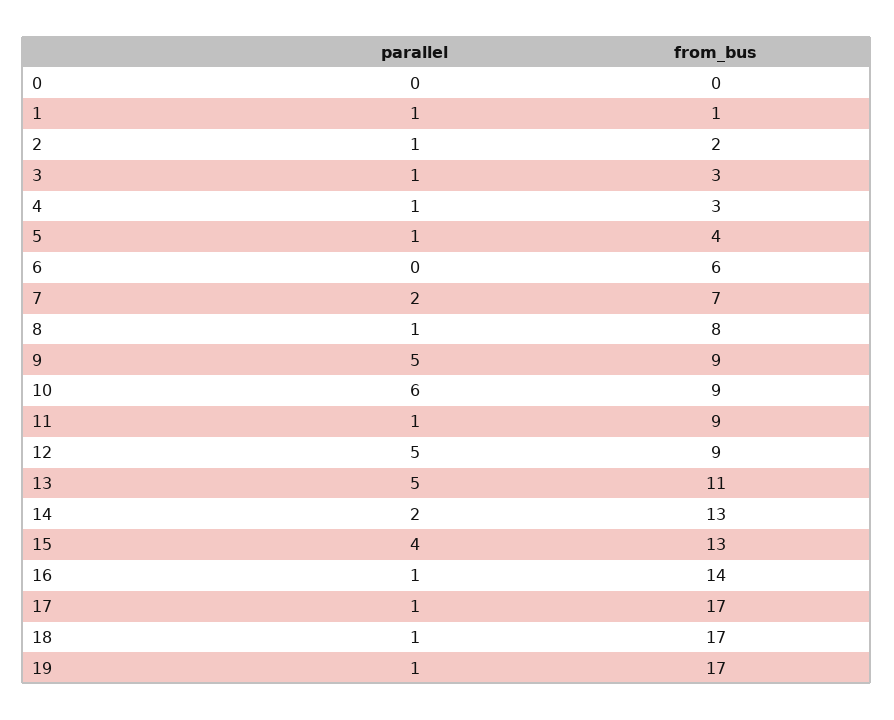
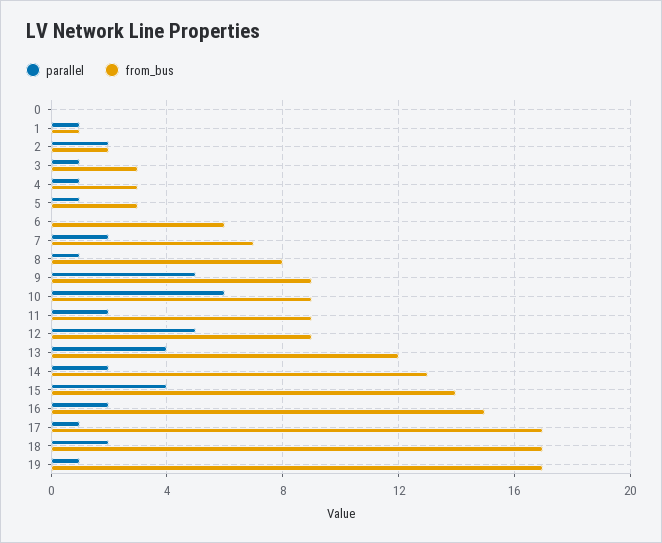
  {
    "parallel": {
      "0": 0,
      "1": 1,
-     "2": 1,
+     "2": 2,
      "3": 1,
      "4": 1,
      "5": 1,
      "6": 0,
      "7": 2,
      "8": 1,
      "9": 5,
      "10": 6,
-     "11": 1,
+     "11": 2,
      "12": 5,
-     "13": 5,
+     "13": 4,
      "14": 2,
      "15": 4,
-     "16": 1,
+     "16": 2,
      "17": 1,
-     "18": 1,
+     "18": 2,
      "19": 1
    },
    "from_bus": {
      "0": 0,
      "1": 1,
      "2": 2,
      "3": 3,
      "4": 3,
-     "5": 4,
+     "5": 3,
      "6": 6,
      "7": 7,
      "8": 8,
      "9": 9,
      "10": 9,
      "11": 9,
      "12": 9,
-     "13": 11,
+     "13": 12,
      "14": 13,
-     "15": 13,
+     "15": 14,
-     "16": 14,
+     "16": 15,
      "17": 17,
      "18": 17,
      "19": 17
    }
  }

